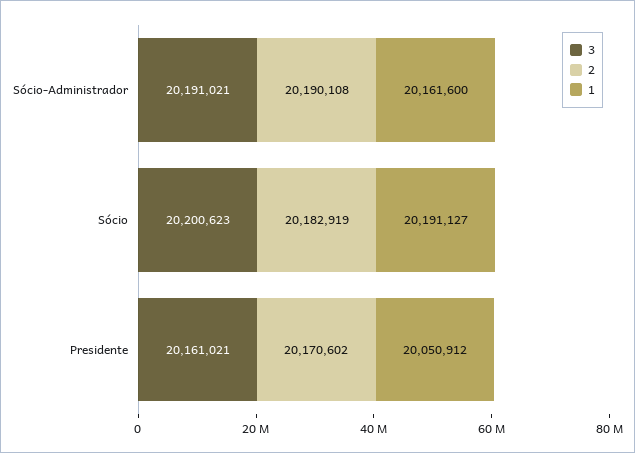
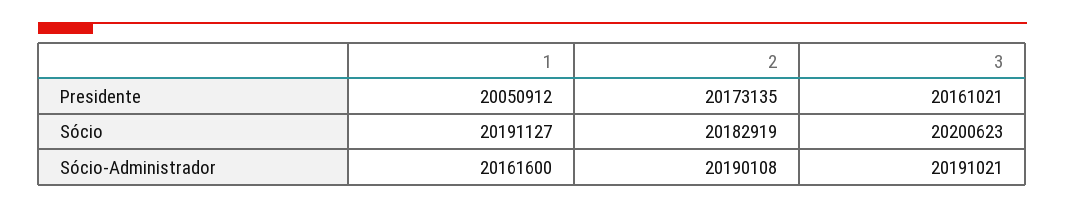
  {
    "3": {
      "Sócio-Administrador": 20191021,
      "Sócio": 20200623,
      "Presidente": 20161021
    },
    "2": {
      "Sócio-Administrador": 20190108,
      "Sócio": 20182919,
-     "Presidente": 20170602
+     "Presidente": 20173135
    },
    "1": {
      "Sócio-Administrador": 20161600,
      "Sócio": 20191127,
      "Presidente": 20050912
    }
  }

